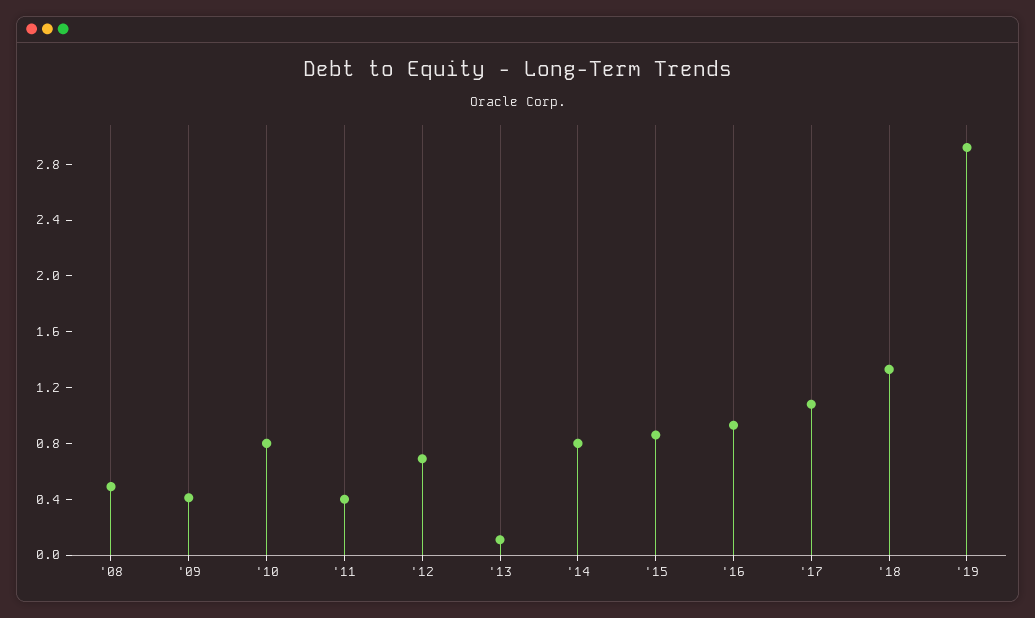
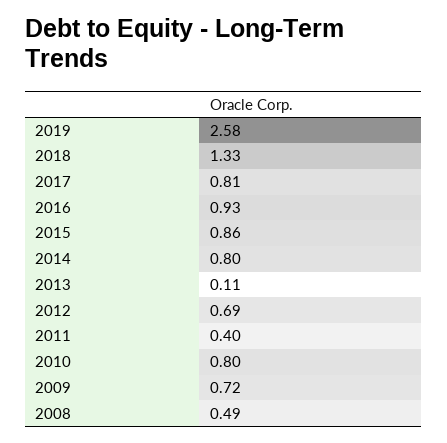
  {
    "'08": 0.49,
-   "'09": 0.4,
+   "'09": 0.72,
    "'10": 0.8,
    "'11": 0.4,
    "'12": 0.69,
    "'13": 0.11,
    "'14": 0.8,
    "'15": 0.86,
    "'16": 0.93,
-   "'17": 1.1,
+   "'17": 0.81,
    "'18": 1.33,
-   "'19": 2.9
+   "'19": 2.58
  }

